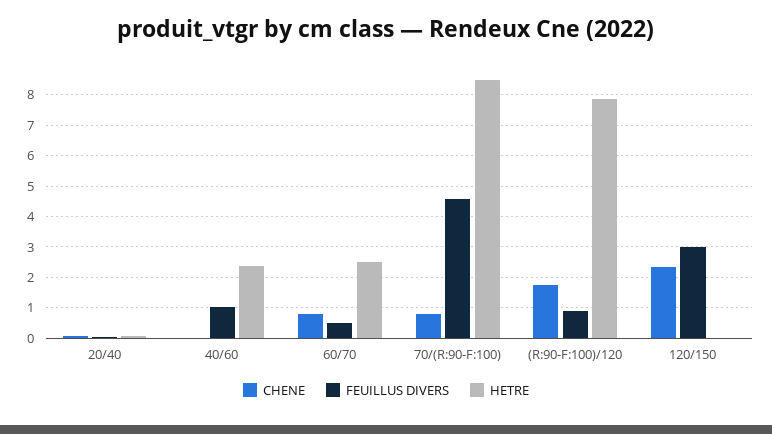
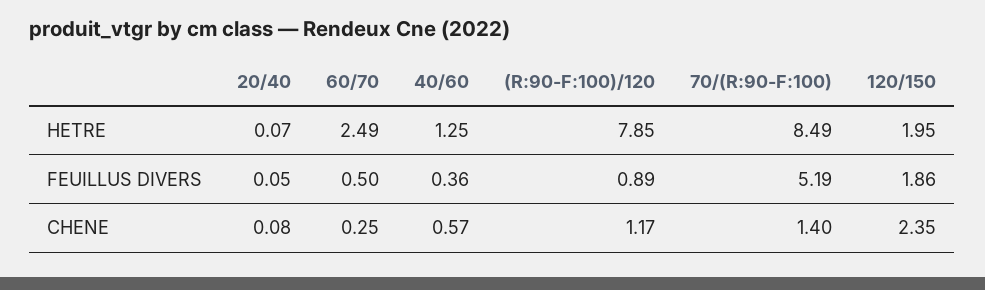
  {
    "CHENE": {
      "20/40": 0.08,
-     "40/60": 0,
+     "40/60": 0.57,
-     "60/70": 0.8,
+     "60/70": 0.25,
-     "70/(R:90-F:100)": 0.8,
+     "70/(R:90-F:100)": 1.4,
-     "(R:90-F:100)/120": 1.8,
+     "(R:90-F:100)/120": 1.17,
      "120/150": 2.35
    },
    "FEUILLUS DIVERS": {
      "20/40": 0.05,
-     "40/60": 1,
+     "40/60": 0.36,
      "60/70": 0.5,
-     "70/(R:90-F:100)": 4.6,
+     "70/(R:90-F:100)": 5.19,
      "(R:90-F:100)/120": 0.89,
-     "120/150": 3
+     "120/150": 1.86
    },
    "HETRE": {
      "20/40": 0.07,
-     "40/60": 2.4,
+     "40/60": 1.25,
      "60/70": 2.49,
      "70/(R:90-F:100)": 8.49,
      "(R:90-F:100)/120": 7.85,
-     "120/150": 0
+     "120/150": 1.95
    }
  }

